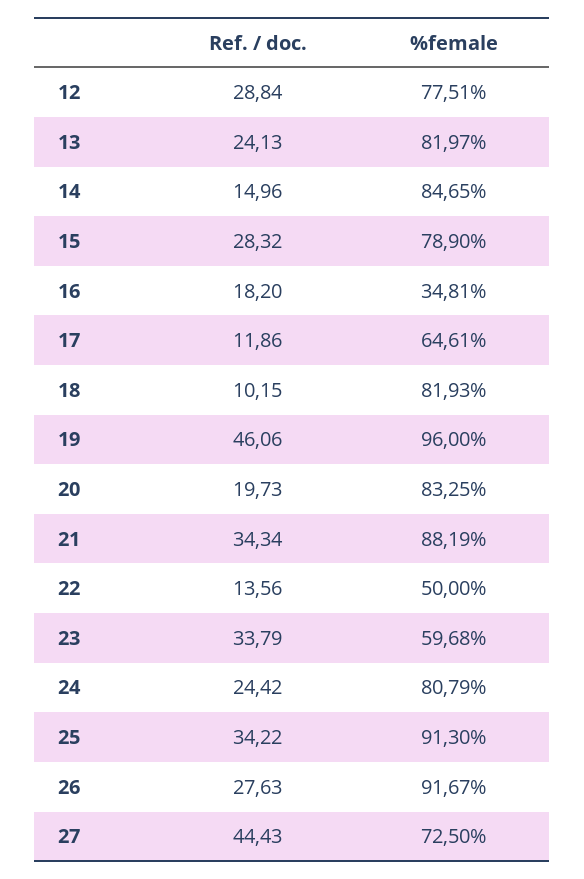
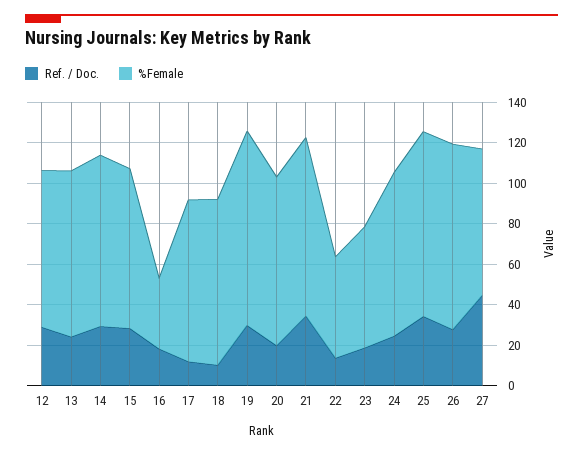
  {
    "Ref. / doc.": {
      "12": 28.84,
      "13": 24.13,
-     "14": 14.96,
+     "14": 30,
      "15": 28.32,
      "16": 18.2,
      "17": 11.86,
      "18": 10.15,
-     "19": 46.06,
+     "19": 30,
      "20": 19.73,
      "21": 34.34,
      "22": 13.56,
-     "23": 33.79,
+     "23": 20,
      "24": 24.42,
      "25": 34.22,
      "26": 27.63,
      "27": 44.43
    },
    "%female": {
      "12": 77.51,
      "13": 81.97,
      "14": 84.65,
      "15": 78.9,
      "16": 34.81,
-     "17": 64.61,
+     "17": 80,
      "18": 81.93,
      "19": 96,
      "20": 83.25,
      "21": 88.19,
      "22": 50,
      "23": 59.68,
      "24": 80.79,
      "25": 91.3,
      "26": 91.67,
      "27": 72.5
    }
  }

